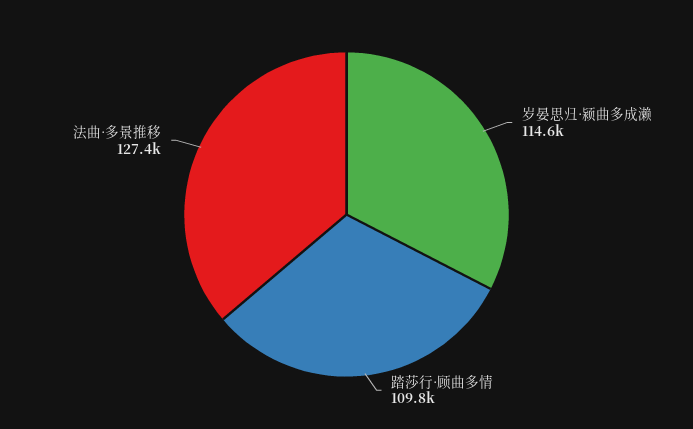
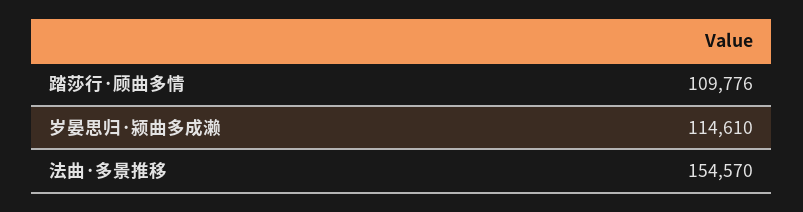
  {
    "岁晏思归·颍曲多成濑": 114610,
    "踏莎行·顾曲多情": 109776,
-   "法曲·多景推移": 127400
+   "法曲·多景推移": 154570
  }

